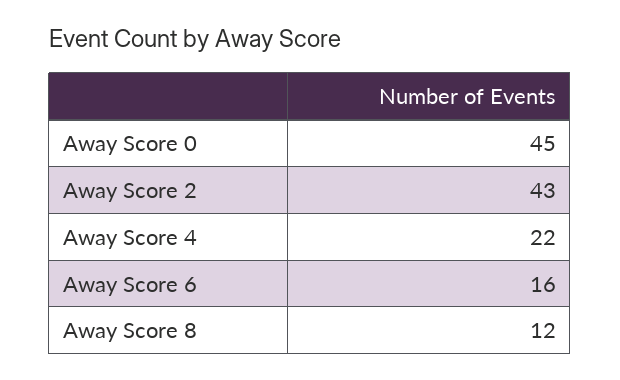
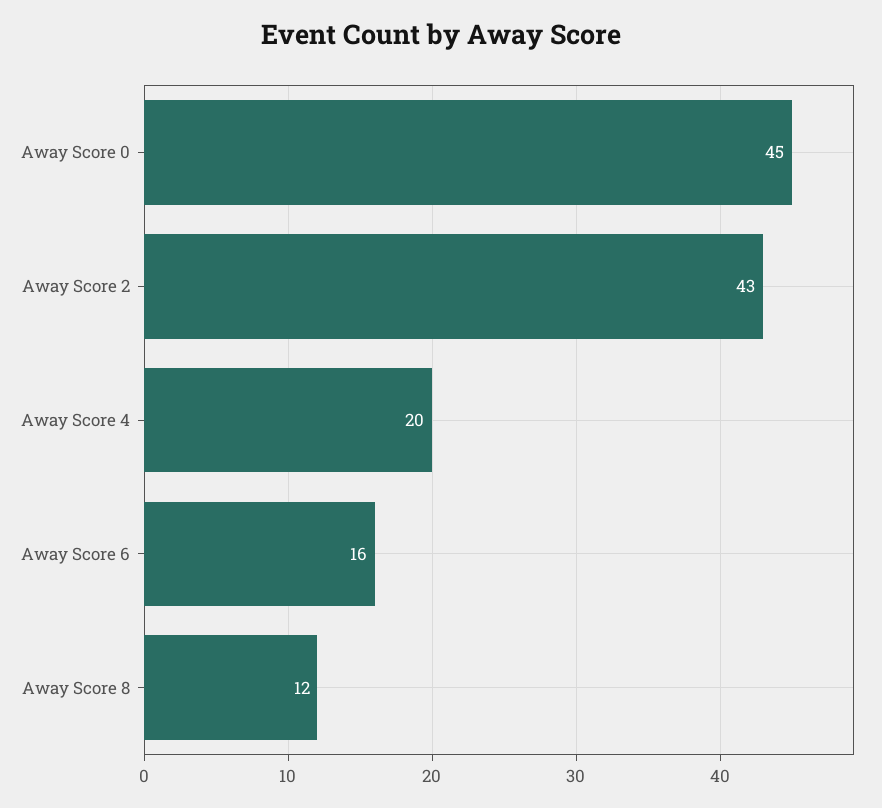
  {
    "Away Score 0": 45,
    "Away Score 2": 43,
-   "Away Score 4": 22,
+   "Away Score 4": 20,
    "Away Score 6": 16,
    "Away Score 8": 12
  }

